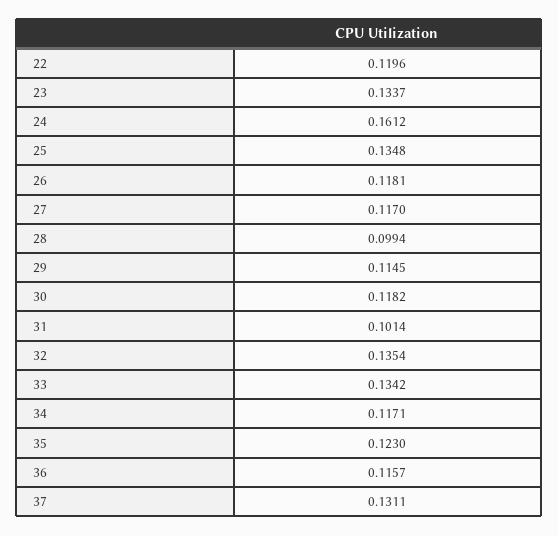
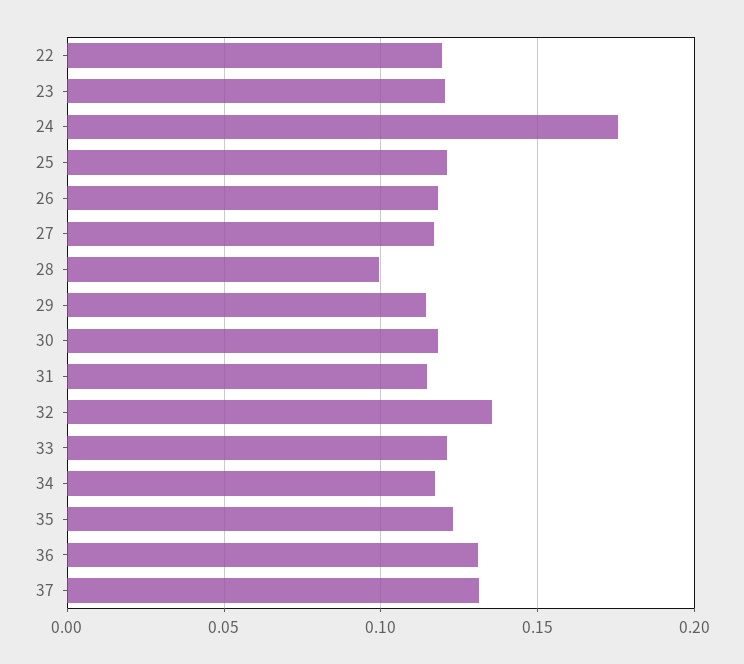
  {
    "22": 0.1196,
-   "23": 0.1337,
+   "23": 0.12,
-   "24": 0.1612,
+   "24": 0.175,
-   "25": 0.1348,
+   "25": 0.12,
    "26": 0.1181,
    "27": 0.117,
    "28": 0.0994,
    "29": 0.1145,
    "30": 0.1182,
-   "31": 0.1014,
+   "31": 0.115,
    "32": 0.1354,
-   "33": 0.1342,
+   "33": 0.12,
    "34": 0.1171,
    "35": 0.123,
-   "36": 0.1157,
+   "36": 0.13,
    "37": 0.1311
  }

